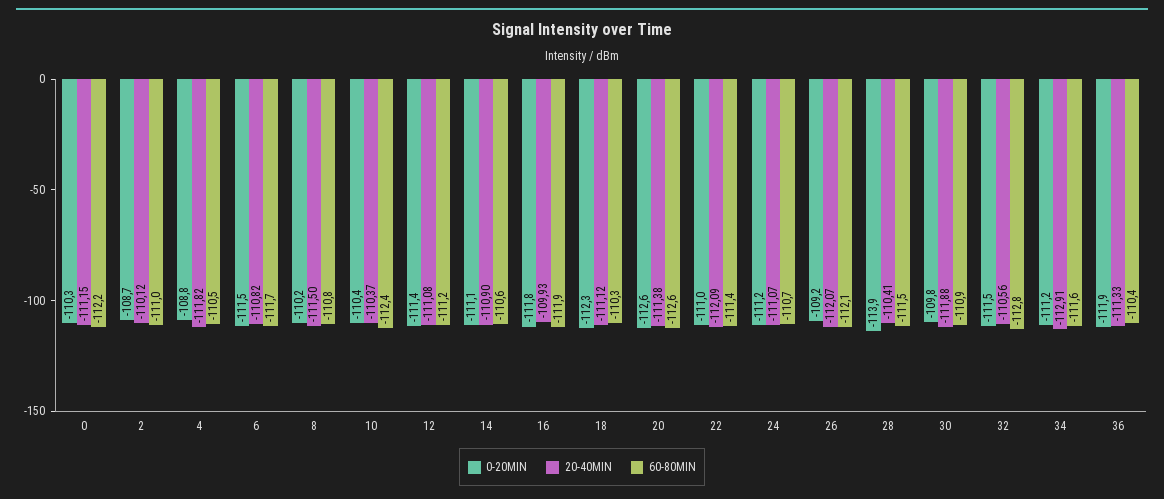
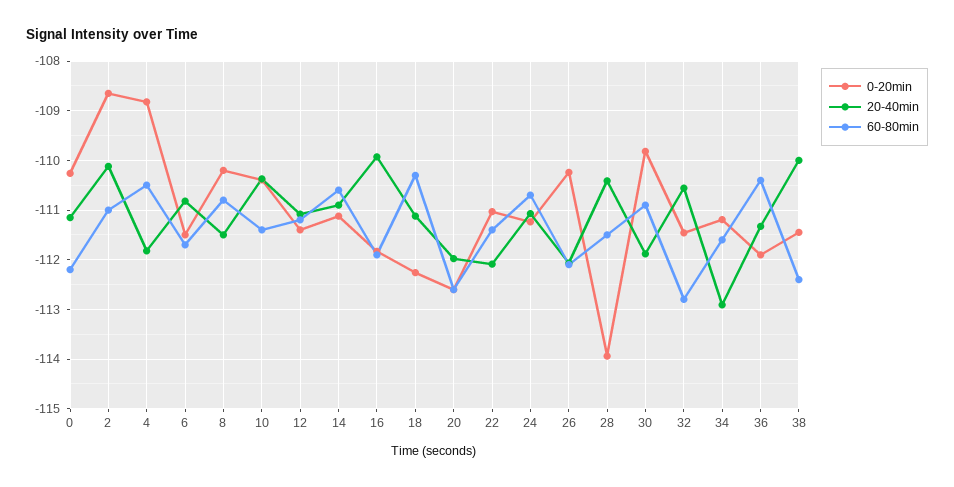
  {
    "0-20MIN": {
      "0": -110.3,
      "2": -108.7,
      "4": -108.8,
      "6": -111.5,
      "8": -110.2,
      "10": -110.4,
      "12": -111.4,
      "14": -111.1,
      "16": -111.8,
      "18": -112.3,
      "20": -112.6,
      "22": -111,
      "24": -111.2,
-     "26": -109.2,
+     "26": -110.2,
      "28": -113.9,
      "30": -109.8,
      "32": -111.5,
      "34": -111.2,
-     "36": -111.9
+     "36": -111.9,
+     "38": -111.4
    },
    "20-40MIN": {
      "0": -111.15,
      "2": -110.12,
      "4": -111.82,
      "6": -110.82,
      "8": -111.5,
      "10": -110.37,
      "12": -111.08,
      "14": -110.9,
      "16": -109.93,
      "18": -111.12,
-     "20": -111.38,
+     "20": -112,
      "22": -112.09,
      "24": -111.07,
      "26": -112.07,
      "28": -110.41,
      "30": -111.88,
      "32": -110.56,
      "34": -112.91,
-     "36": -111.33
+     "36": -111.33,
+     "38": -110
    },
    "60-80MIN": {
      "0": -112.2,
      "2": -111,
      "4": -110.5,
      "6": -111.7,
      "8": -110.8,
-     "10": -112.4,
+     "10": -111.4,
      "12": -111.2,
      "14": -110.6,
      "16": -111.9,
      "18": -110.3,
      "20": -112.6,
      "22": -111.4,
      "24": -110.7,
      "26": -112.1,
      "28": -111.5,
      "30": -110.9,
      "32": -112.8,
      "34": -111.6,
-     "36": -110.4
+     "36": -110.4,
+     "38": -112.4
    }
  }

